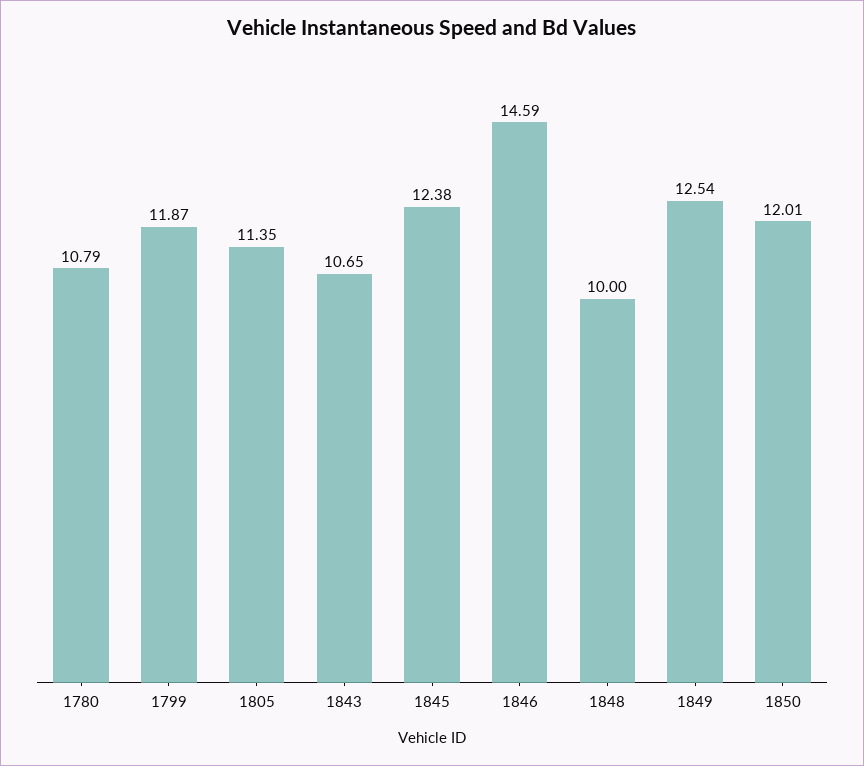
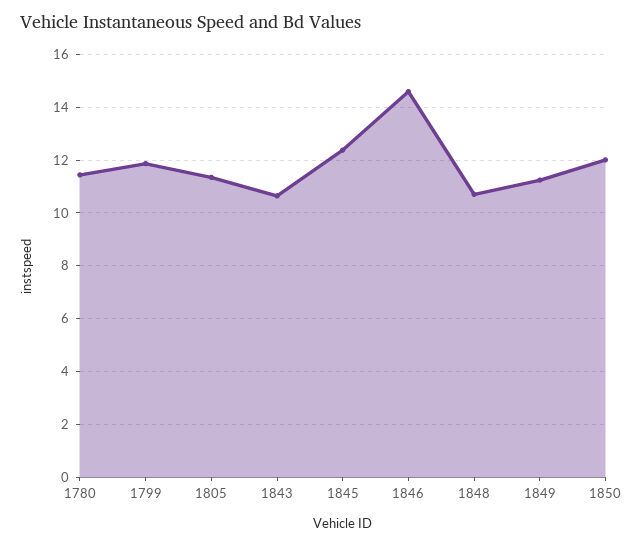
  {
-   "1780": 10.79,
+   "1780": 11.5,
    "1799": 11.87,
    "1805": 11.35,
    "1843": 10.65,
    "1845": 12.38,
    "1846": 14.59,
-   "1848": 10,
+   "1848": 10.75,
-   "1849": 12.54,
+   "1849": 11.25,
    "1850": 12.01
  }

